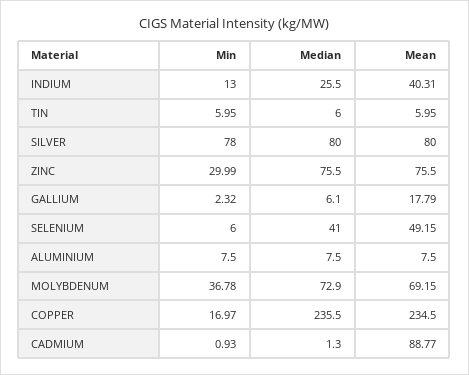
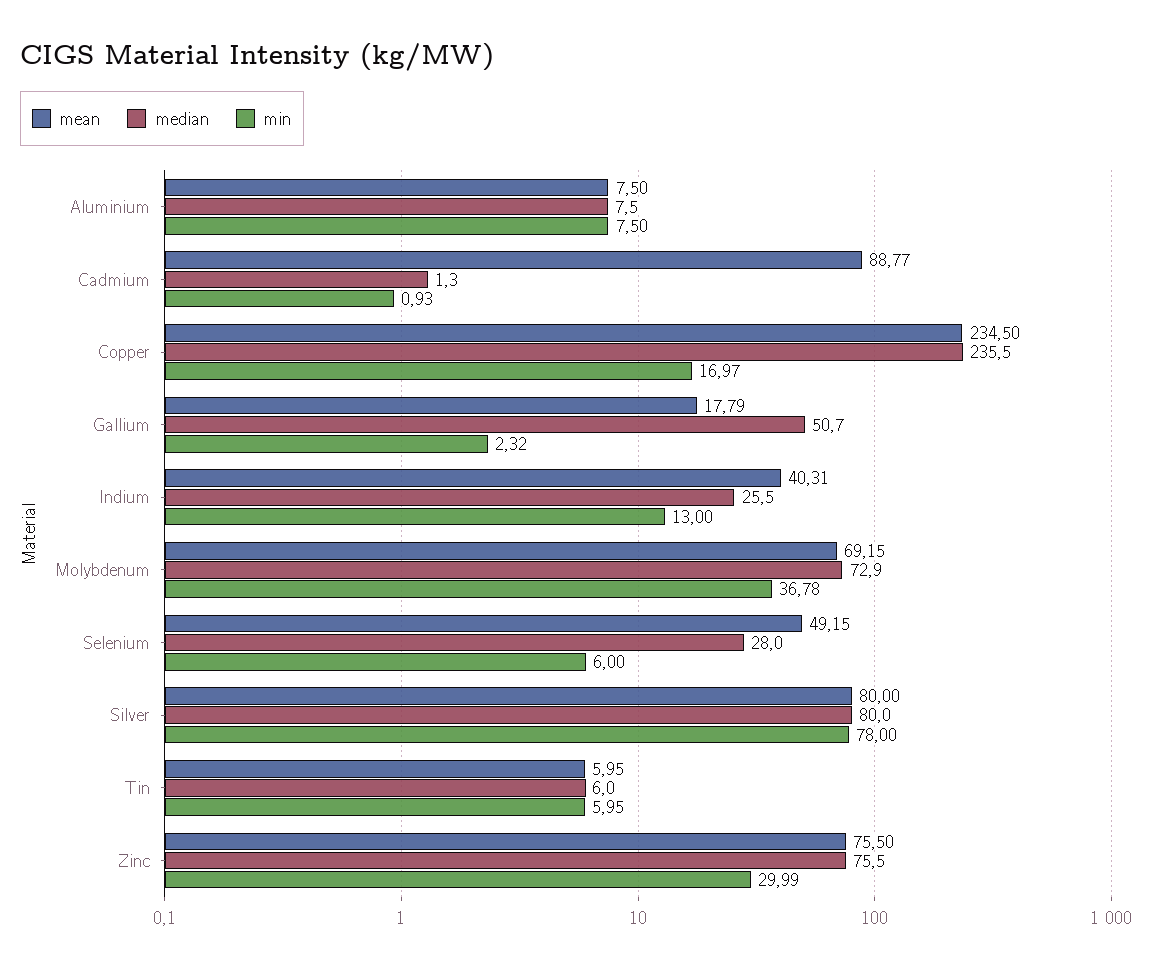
  {
    "Min": {
      "INDIUM": 13,
      "TIN": 5.95,
      "SILVER": 78,
      "ZINC": 29.99,
      "GALLIUM": 2.32,
      "SELENIUM": 6,
      "ALUMINIUM": 7.5,
      "MOLYBDENUM": 36.78,
      "COPPER": 16.97,
      "CADMIUM": 0.93
    },
    "Median": {
      "INDIUM": 25.5,
      "TIN": 6,
      "SILVER": 80,
      "ZINC": 75.5,
-     "GALLIUM": 6.1,
+     "GALLIUM": 50.7,
-     "SELENIUM": 41,
+     "SELENIUM": 28,
      "ALUMINIUM": 7.5,
      "MOLYBDENUM": 72.9,
      "COPPER": 235.5,
      "CADMIUM": 1.3
    },
    "Mean": {
      "INDIUM": 40.31,
      "TIN": 5.95,
      "SILVER": 80,
      "ZINC": 75.5,
      "GALLIUM": 17.79,
      "SELENIUM": 49.15,
      "ALUMINIUM": 7.5,
      "MOLYBDENUM": 69.15,
      "COPPER": 234.5,
      "CADMIUM": 88.77
    }
  }

